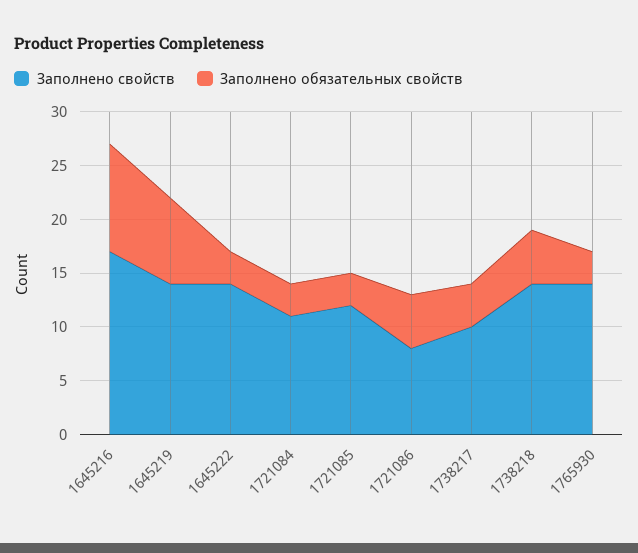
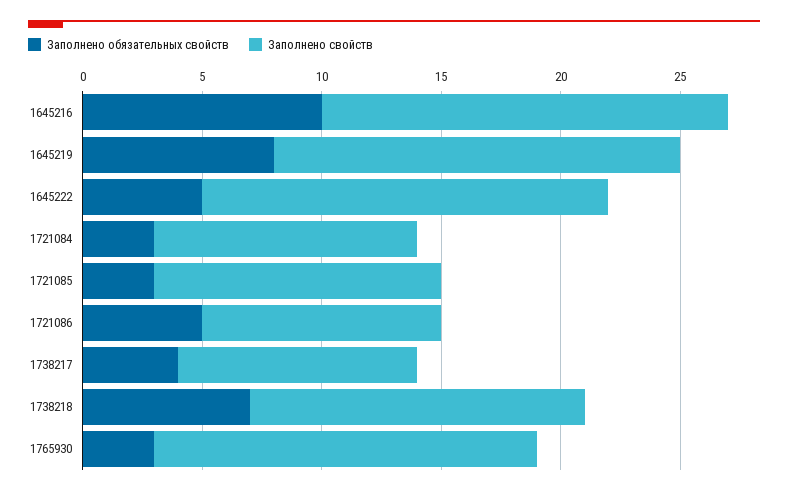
  {
    "Заполнено свойств": {
      "1645216": 17,
-     "1645219": 14,
+     "1645219": 17,
-     "1645222": 14,
+     "1645222": 17,
      "1721084": 11,
      "1721085": 12,
-     "1721086": 8,
+     "1721086": 10,
      "1738217": 10,
      "1738218": 14,
-     "1765930": 14
+     "1765930": 16
    },
    "Заполнено обязательных свойств": {
      "1645216": 10,
      "1645219": 8,
-     "1645222": 3,
+     "1645222": 5,
      "1721084": 3,
      "1721085": 3,
      "1721086": 5,
      "1738217": 4,
-     "1738218": 5,
+     "1738218": 7,
      "1765930": 3
    }
  }

